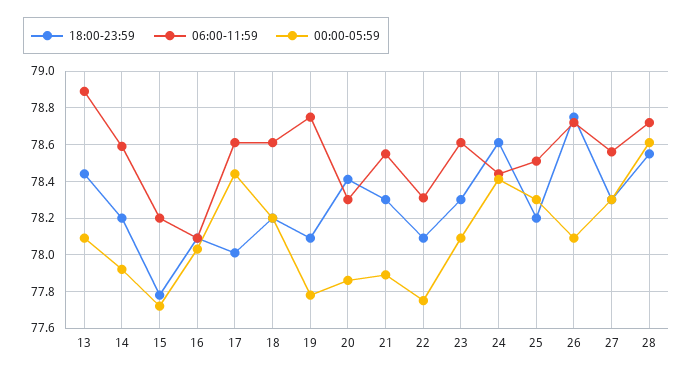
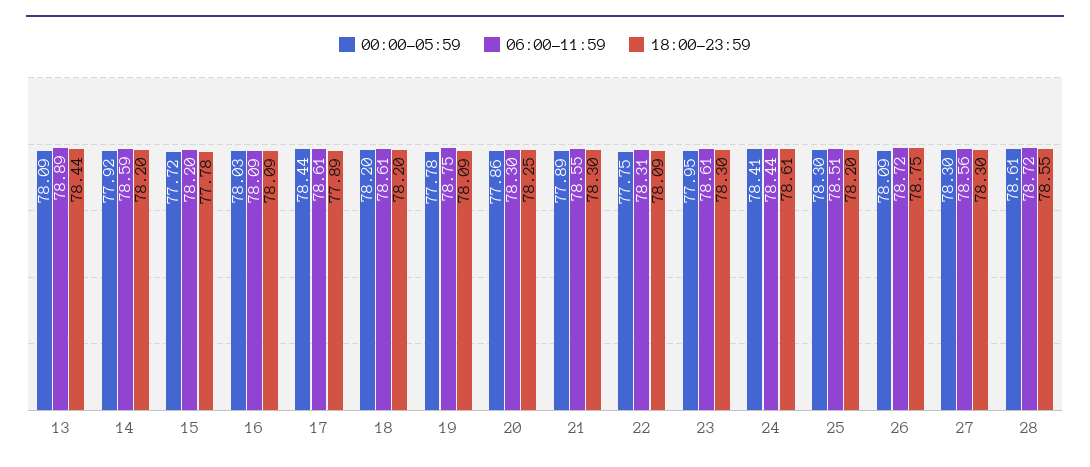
  {
    "18:00-23:59": {
      "13": 78.44,
      "14": 78.2,
      "15": 77.78,
      "16": 78.09,
-     "17": 78,
+     "17": 77.89,
      "18": 78.2,
      "19": 78.09,
-     "20": 78.4,
+     "20": 78.25,
      "21": 78.3,
      "22": 78.09,
      "23": 78.3,
      "24": 78.61,
      "25": 78.2,
      "26": 78.75,
      "27": 78.3,
      "28": 78.55
    },
    "06:00-11:59": {
      "13": 78.89,
      "14": 78.59,
      "15": 78.2,
      "16": 78.09,
      "17": 78.61,
      "18": 78.61,
      "19": 78.75,
      "20": 78.3,
      "21": 78.55,
      "22": 78.31,
      "23": 78.61,
      "24": 78.44,
      "25": 78.51,
      "26": 78.72,
      "27": 78.56,
      "28": 78.72
    },
    "00:00-05:59": {
      "13": 78.09,
      "14": 77.92,
      "15": 77.72,
      "16": 78.03,
      "17": 78.44,
      "18": 78.2,
      "19": 77.78,
      "20": 77.86,
      "21": 77.89,
      "22": 77.75,
-     "23": 78.1,
+     "23": 77.95,
      "24": 78.41,
      "25": 78.3,
      "26": 78.09,
      "27": 78.3,
      "28": 78.61
    }
  }

